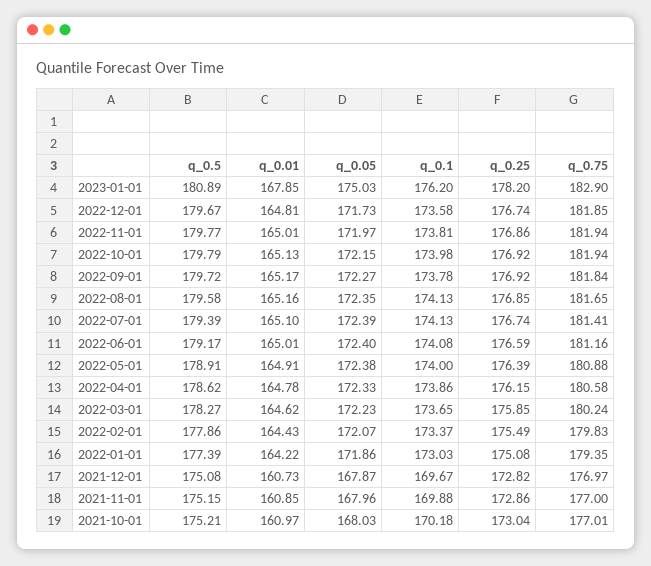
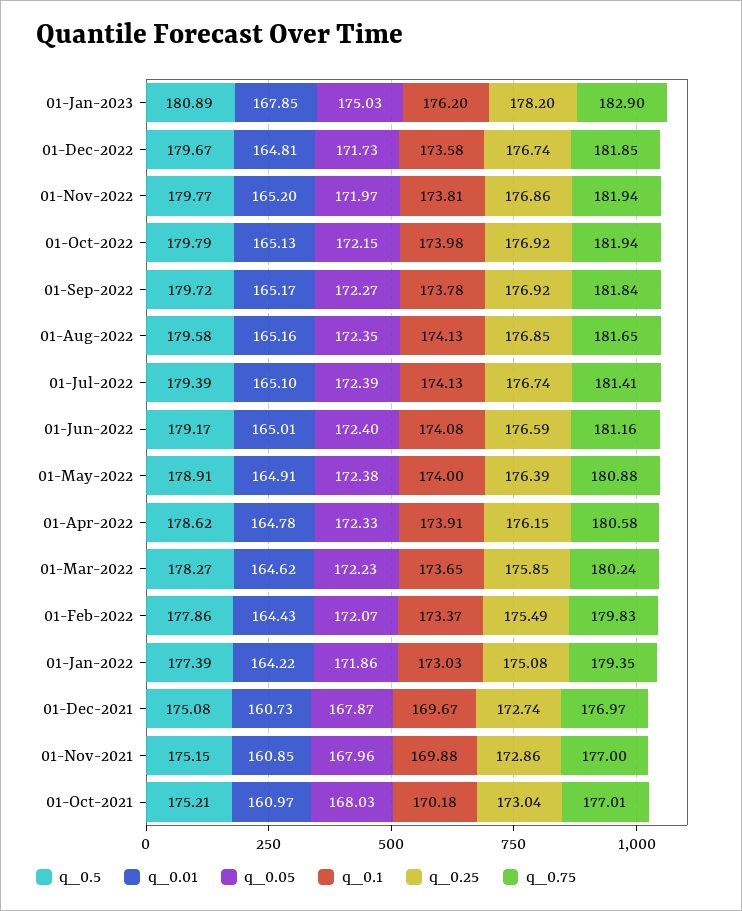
  {
    "q_0.5": {
      "2023-01-01": 180.89,
      "2022-12-01": 179.67,
      "2022-11-01": 179.77,
      "2022-10-01": 179.79,
      "2022-09-01": 179.72,
      "2022-08-01": 179.58,
      "2022-07-01": 179.39,
      "2022-06-01": 179.17,
      "2022-05-01": 178.91,
      "2022-04-01": 178.62,
      "2022-03-01": 178.27,
      "2022-02-01": 177.86,
      "2022-01-01": 177.39,
      "2021-12-01": 175.08,
      "2021-11-01": 175.15,
      "2021-10-01": 175.21
    },
    "q_0.01": {
      "2023-01-01": 167.85,
      "2022-12-01": 164.81,
-     "2022-11-01": 165.01,
+     "2022-11-01": 165.2,
      "2022-10-01": 165.13,
      "2022-09-01": 165.17,
      "2022-08-01": 165.16,
      "2022-07-01": 165.1,
      "2022-06-01": 165.01,
      "2022-05-01": 164.91,
      "2022-04-01": 164.78,
      "2022-03-01": 164.62,
      "2022-02-01": 164.43,
      "2022-01-01": 164.22,
      "2021-12-01": 160.73,
      "2021-11-01": 160.85,
      "2021-10-01": 160.97
    },
    "q_0.05": {
      "2023-01-01": 175.03,
      "2022-12-01": 171.73,
      "2022-11-01": 171.97,
      "2022-10-01": 172.15,
      "2022-09-01": 172.27,
      "2022-08-01": 172.35,
      "2022-07-01": 172.39,
      "2022-06-01": 172.4,
      "2022-05-01": 172.38,
      "2022-04-01": 172.33,
      "2022-03-01": 172.23,
      "2022-02-01": 172.07,
      "2022-01-01": 171.86,
      "2021-12-01": 167.87,
      "2021-11-01": 167.96,
      "2021-10-01": 168.03
    },
    "q_0.1": {
      "2023-01-01": 176.2,
      "2022-12-01": 173.58,
      "2022-11-01": 173.81,
      "2022-10-01": 173.98,
      "2022-09-01": 173.78,
      "2022-08-01": 174.13,
      "2022-07-01": 174.13,
      "2022-06-01": 174.08,
      "2022-05-01": 174,
-     "2022-04-01": 173.86,
+     "2022-04-01": 173.91,
      "2022-03-01": 173.65,
      "2022-02-01": 173.37,
      "2022-01-01": 173.03,
      "2021-12-01": 169.67,
      "2021-11-01": 169.88,
      "2021-10-01": 170.18
    },
    "q_0.25": {
      "2023-01-01": 178.2,
      "2022-12-01": 176.74,
      "2022-11-01": 176.86,
      "2022-10-01": 176.92,
      "2022-09-01": 176.92,
      "2022-08-01": 176.85,
      "2022-07-01": 176.74,
      "2022-06-01": 176.59,
      "2022-05-01": 176.39,
      "2022-04-01": 176.15,
      "2022-03-01": 175.85,
      "2022-02-01": 175.49,
      "2022-01-01": 175.08,
-     "2021-12-01": 172.82,
+     "2021-12-01": 172.74,
      "2021-11-01": 172.86,
      "2021-10-01": 173.04
    },
    "q_0.75": {
      "2023-01-01": 182.9,
      "2022-12-01": 181.85,
      "2022-11-01": 181.94,
      "2022-10-01": 181.94,
      "2022-09-01": 181.84,
      "2022-08-01": 181.65,
      "2022-07-01": 181.41,
      "2022-06-01": 181.16,
      "2022-05-01": 180.88,
      "2022-04-01": 180.58,
      "2022-03-01": 180.24,
      "2022-02-01": 179.83,
      "2022-01-01": 179.35,
      "2021-12-01": 176.97,
      "2021-11-01": 177,
      "2021-10-01": 177.01
    }
  }

